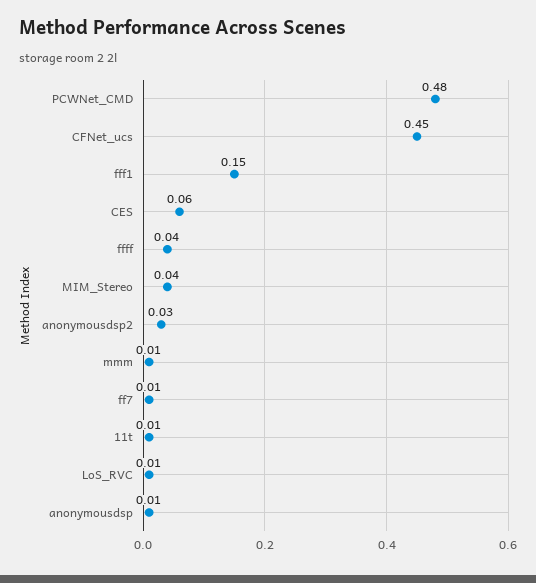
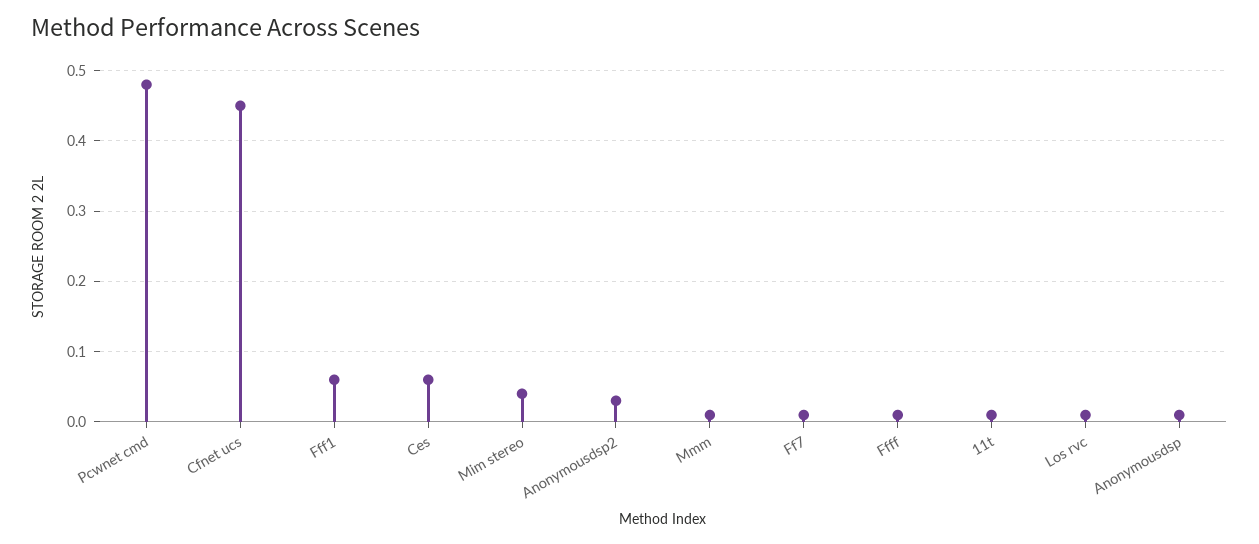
  {
    "PCWNet_CMD": 0.48,
    "CFNet_ucs": 0.45,
-   "fff1": 0.15,
+   "fff1": 0.06,
    "CES": 0.06,
-   "ffff": 0.04,
+   "ffff": 0.01,
    "MIM_Stereo": 0.04,
    "anonymousdsp2": 0.03,
    "mmm": 0.01,
    "ff7": 0.01,
    "11t": 0.01,
    "LoS_RVC": 0.01,
    "anonymousdsp": 0.01
  }

